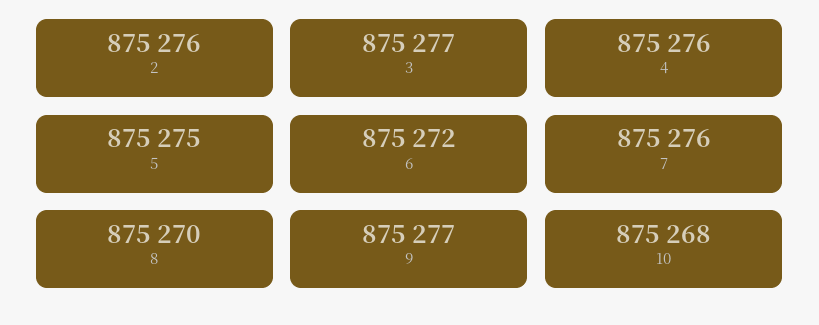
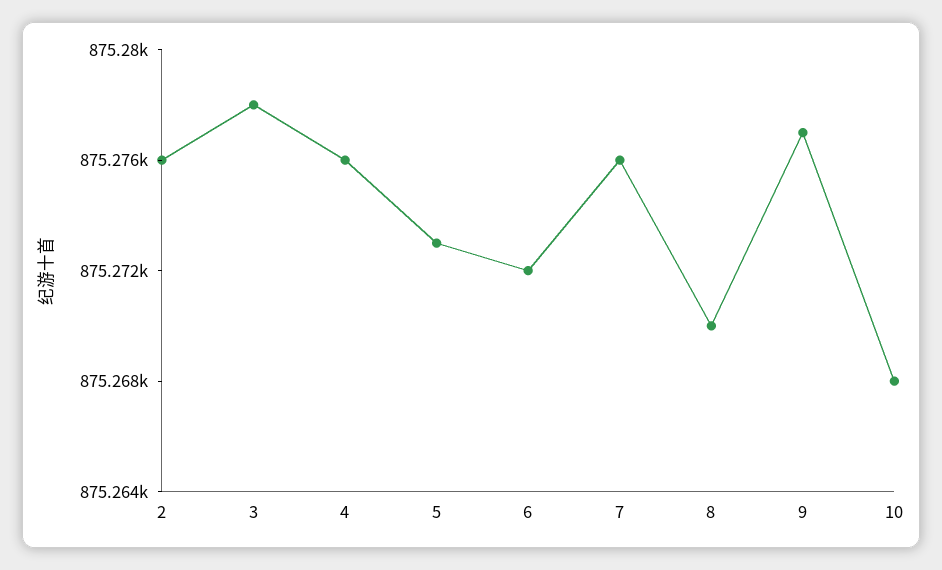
  {
    "2": 875276,
-   "3": 875277,
+   "3": 875278,
    "4": 875276,
-   "5": 875275,
+   "5": 875273,
    "6": 875272,
    "7": 875276,
    "8": 875270,
    "9": 875277,
    "10": 875268
  }

